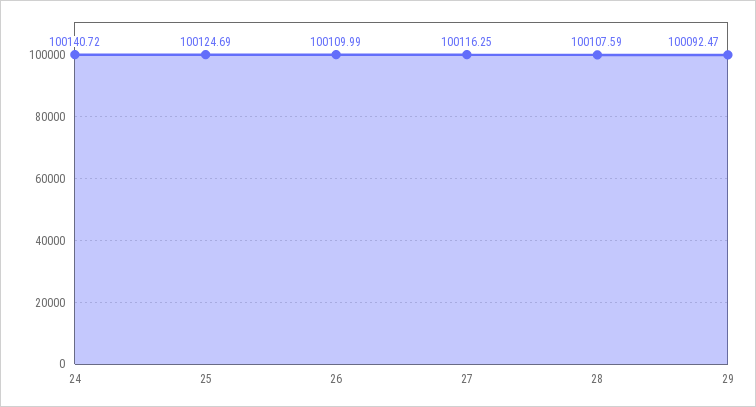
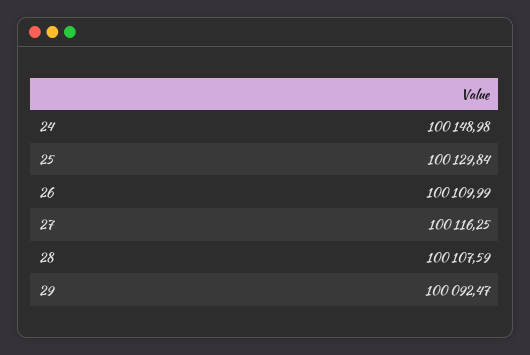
  {
-   "24": 100140.72,
+   "24": 100148.98,
-   "25": 100124.69,
+   "25": 100129.84,
    "26": 100109.99,
    "27": 100116.25,
    "28": 100107.59,
    "29": 100092.47
  }

